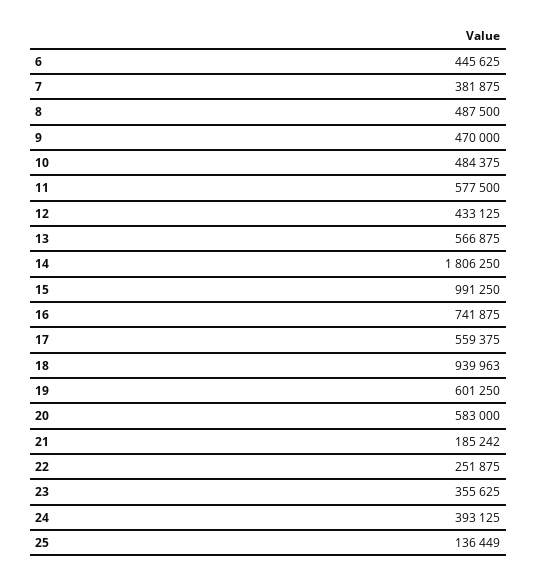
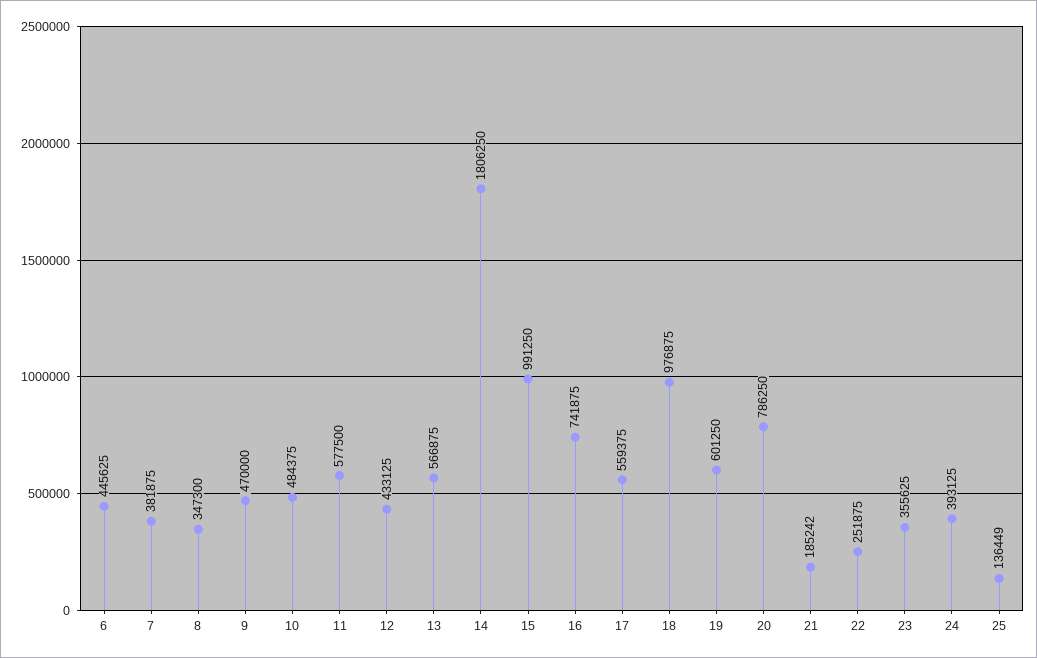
  {
    "6": 445625,
    "7": 381875,
-   "8": 487500,
+   "8": 347300,
    "9": 470000,
    "10": 484375,
    "11": 577500,
    "12": 433125,
    "13": 566875,
    "14": 1806250,
    "15": 991250,
    "16": 741875,
    "17": 559375,
-   "18": 939963,
+   "18": 976875,
    "19": 601250,
-   "20": 583000,
+   "20": 786250,
    "21": 185242,
    "22": 251875,
    "23": 355625,
    "24": 393125,
    "25": 136449
  }

